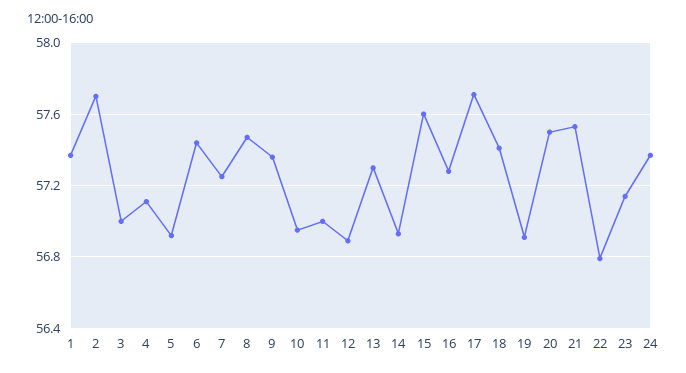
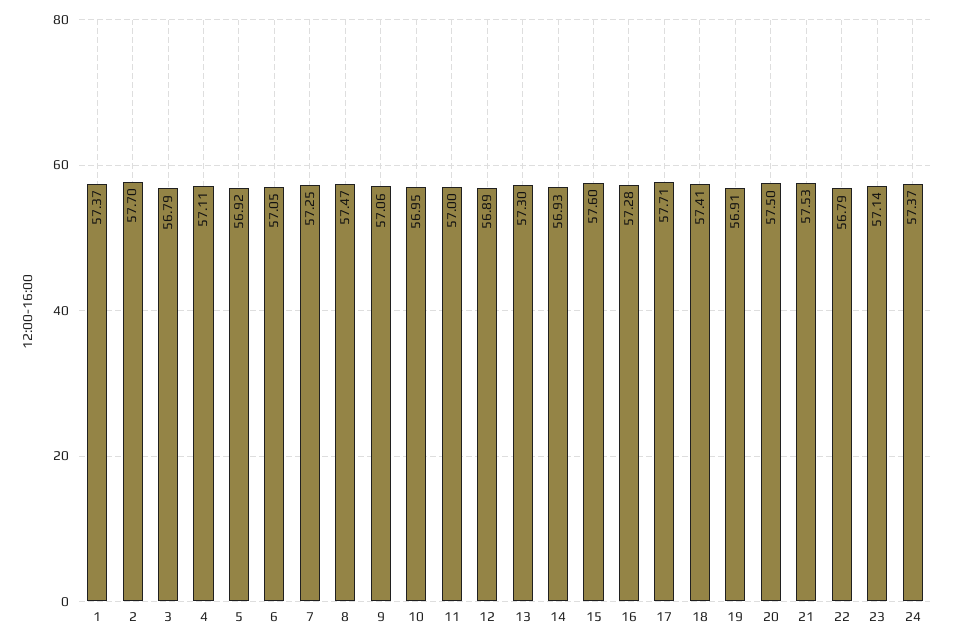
  {
    "1": 57.37,
    "2": 57.7,
-   "3": 57,
+   "3": 56.79,
    "4": 57.11,
    "5": 56.92,
-   "6": 57.45,
+   "6": 57.05,
    "7": 57.25,
    "8": 57.47,
-   "9": 57.35,
+   "9": 57.06,
    "10": 56.95,
    "11": 57,
    "12": 56.89,
    "13": 57.3,
    "14": 56.93,
    "15": 57.6,
    "16": 57.28,
    "17": 57.71,
    "18": 57.41,
    "19": 56.91,
    "20": 57.5,
    "21": 57.53,
    "22": 56.79,
    "23": 57.14,
    "24": 57.37
  }

